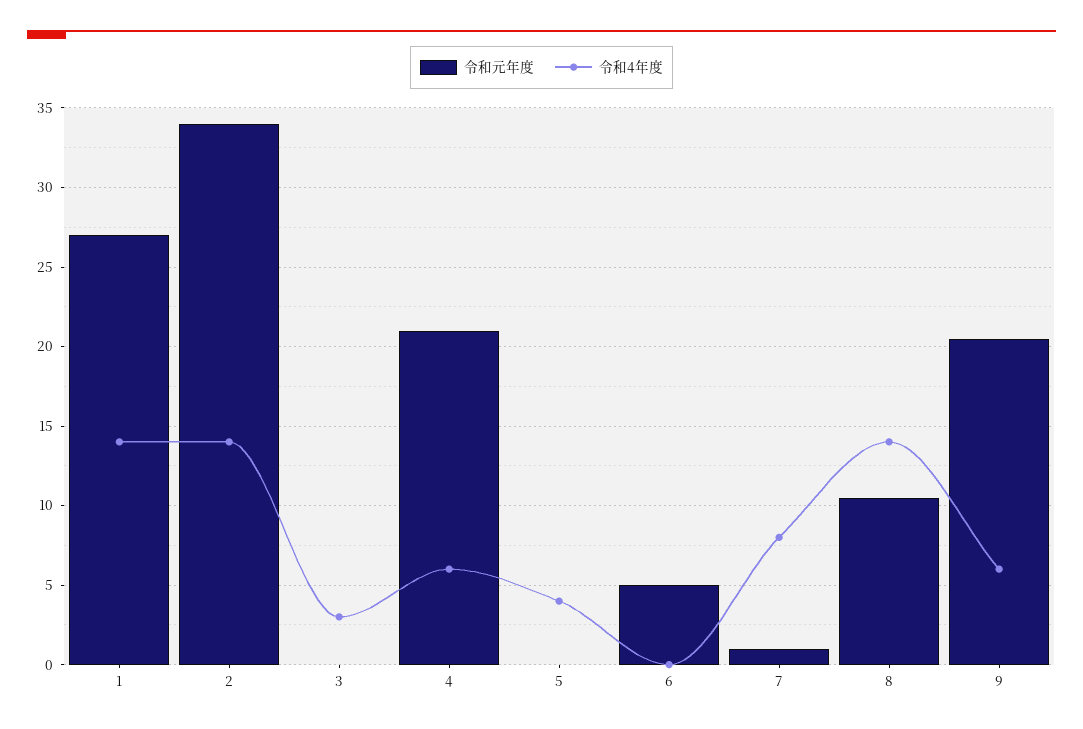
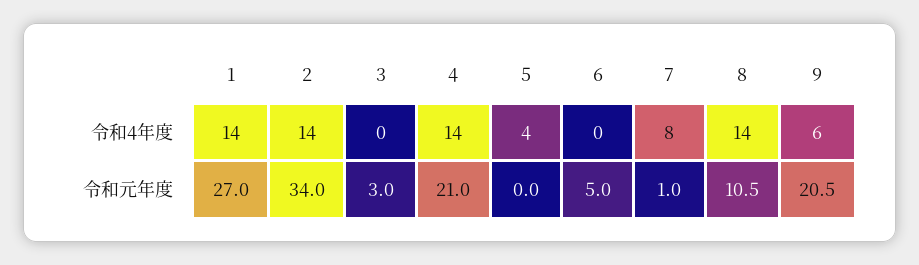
  {
    "令和元年度": {
      "1": 27,
      "2": 34,
-     "3": 0,
+     "3": 3,
      "4": 21,
      "5": 0,
      "6": 5,
      "7": 1,
      "8": 10.5,
      "9": 20.5
    },
    "令和4年度": {
      "1": 14,
      "2": 14,
-     "3": 3,
+     "3": 0,
-     "4": 6,
+     "4": 14,
      "5": 4,
      "6": 0,
      "7": 8,
      "8": 14,
      "9": 6
    }
  }

